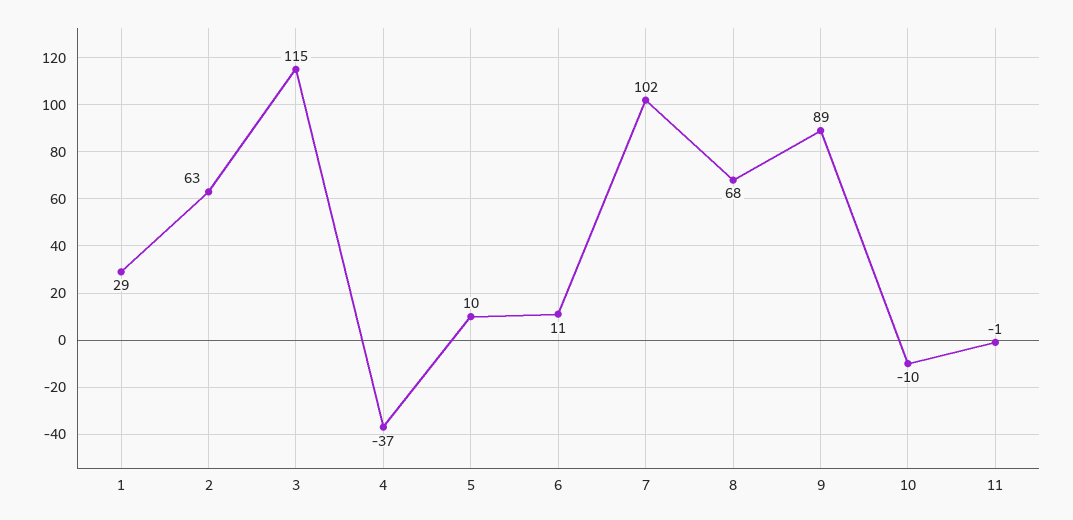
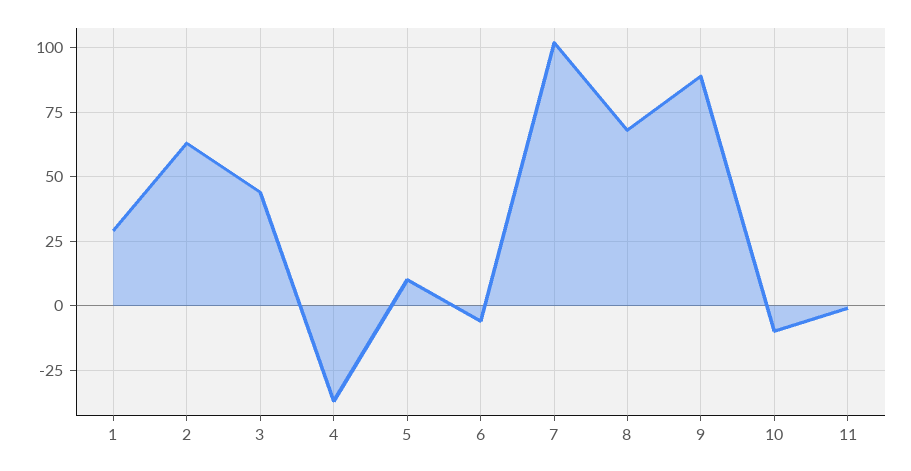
  {
    "1": 29,
    "2": 63,
-   "3": 115,
+   "3": 45,
    "4": -37,
    "5": 10,
-   "6": 11,
+   "6": -5,
    "7": 102,
    "8": 68,
    "9": 89,
    "10": -10,
    "11": -1
  }

